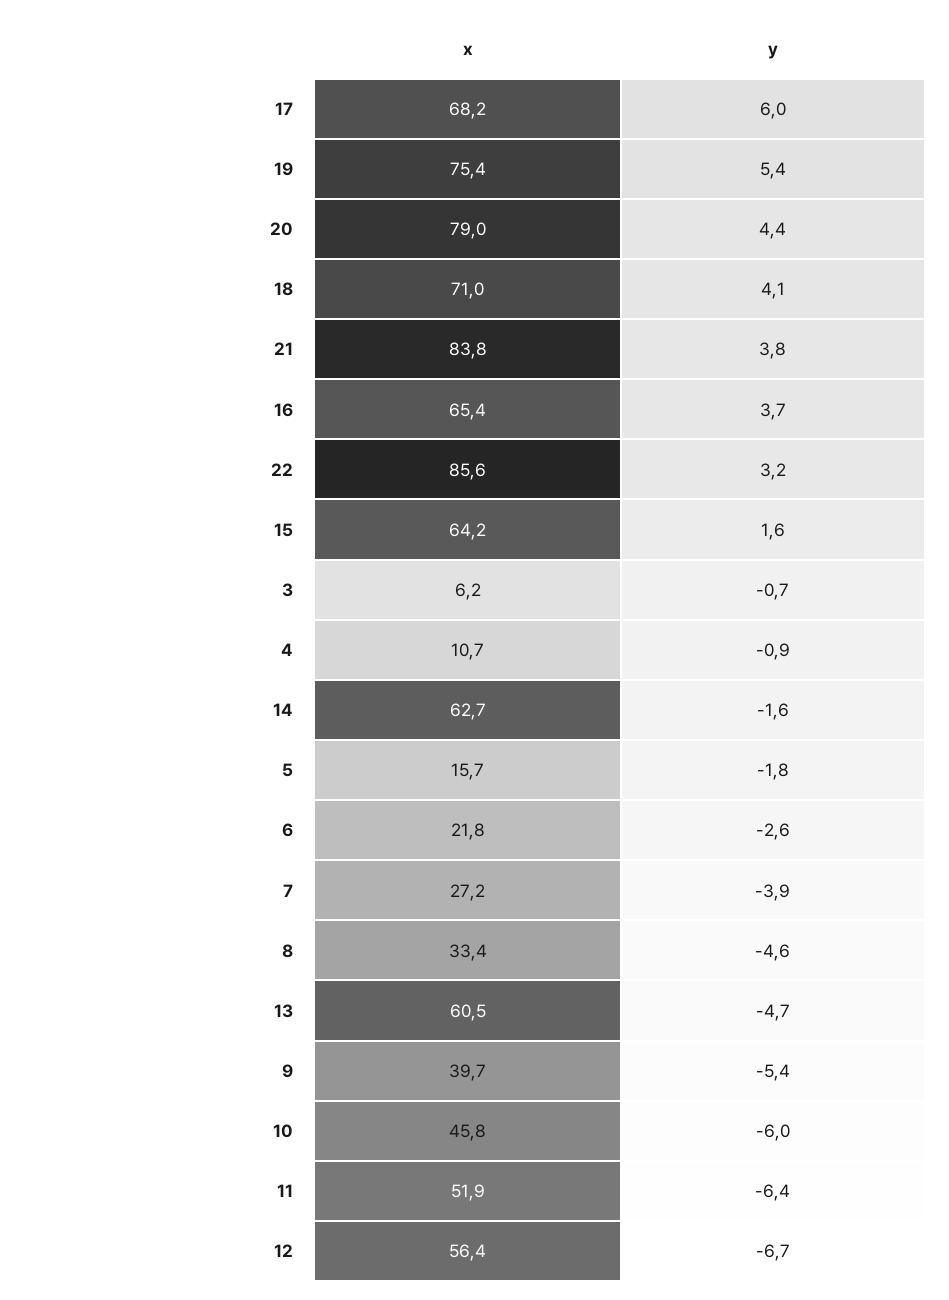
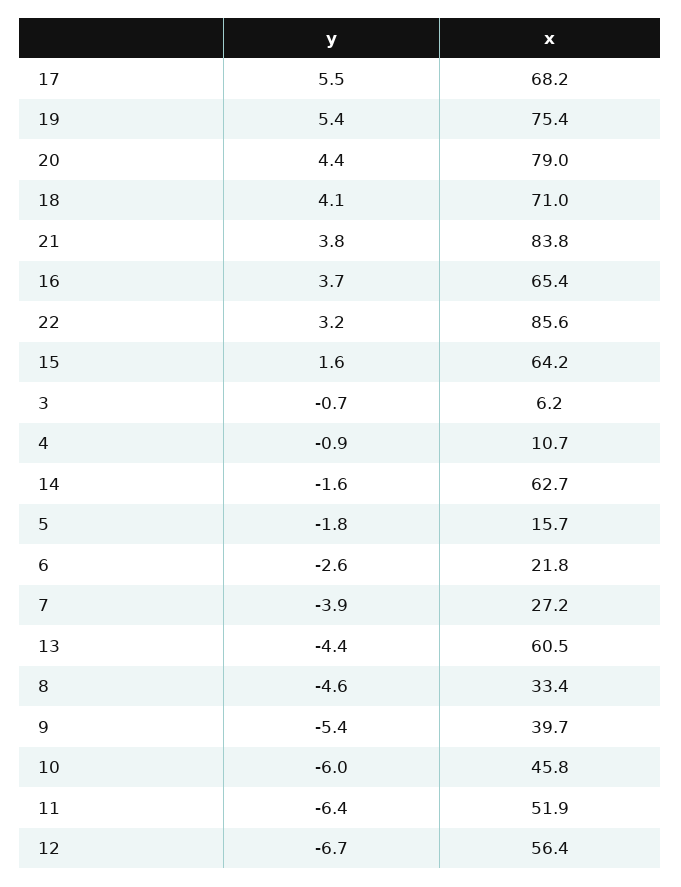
  {
    "x": {
      "17": 68.2,
      "19": 75.4,
      "20": 79,
      "18": 71,
      "21": 83.8,
      "16": 65.4,
      "22": 85.6,
      "15": 64.2,
      "3": 6.2,
      "4": 10.7,
      "14": 62.7,
      "5": 15.7,
      "6": 21.8,
      "7": 27.2,
      "8": 33.4,
      "13": 60.5,
      "9": 39.7,
      "10": 45.8,
      "11": 51.9,
      "12": 56.4
    },
    "y": {
-     "17": 6,
+     "17": 5.5,
      "19": 5.4,
      "20": 4.4,
      "18": 4.1,
      "21": 3.8,
      "16": 3.7,
      "22": 3.2,
      "15": 1.6,
      "3": -0.7,
      "4": -0.9,
      "14": -1.6,
      "5": -1.8,
      "6": -2.6,
      "7": -3.9,
      "8": -4.6,
-     "13": -4.7,
+     "13": -4.4,
      "9": -5.4,
      "10": -6,
      "11": -6.4,
      "12": -6.7
    }
  }

